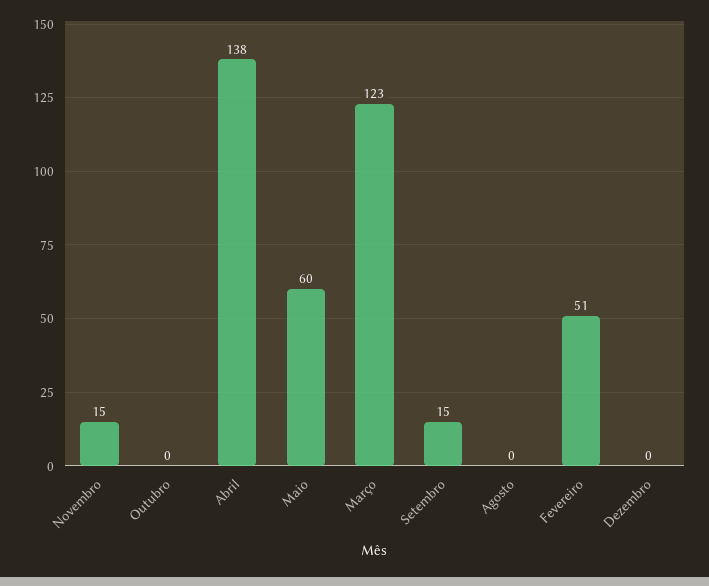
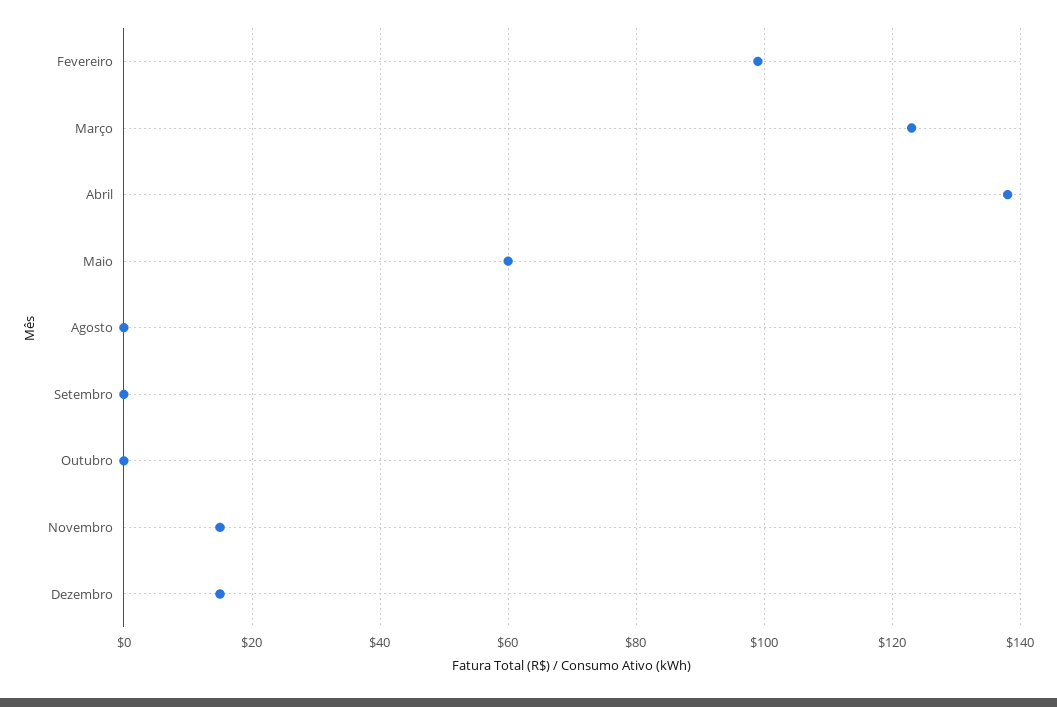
  {
    "Novembro": 15,
    "Outubro": 0,
    "Abril": 138,
    "Maio": 60,
    "Março": 123,
-   "Setembro": 15,
+   "Setembro": 0,
    "Agosto": 0,
-   "Fevereiro": 51,
+   "Fevereiro": 100,
-   "Dezembro": 0
+   "Dezembro": 15
  }

